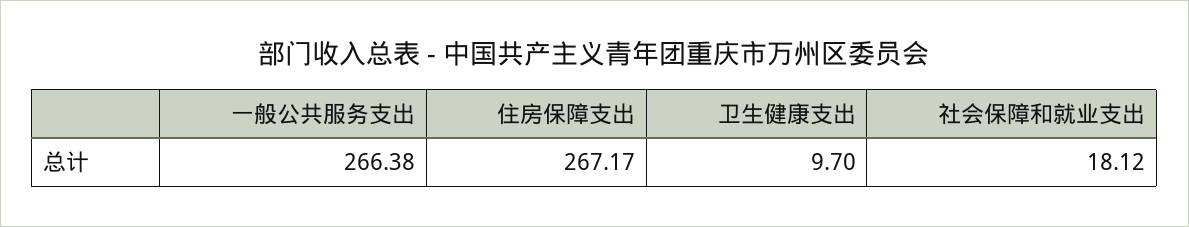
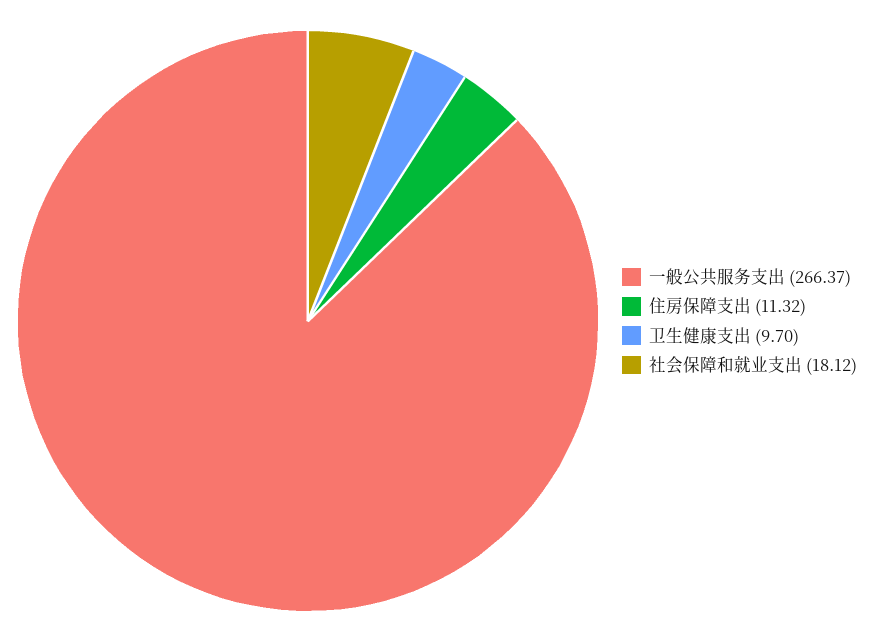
  {
-   "一般公共服务支出": 266.38,
+   "一般公共服务支出": 266.37,
-   "住房保障支出": 267.17,
+   "住房保障支出": 11.32,
    "卫生健康支出": 9.7,
    "社会保障和就业支出": 18.12
  }

